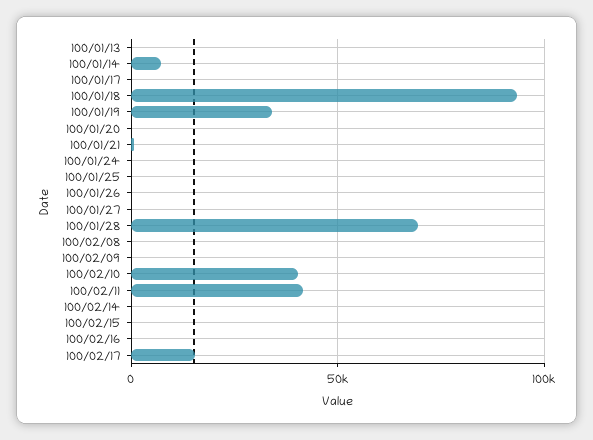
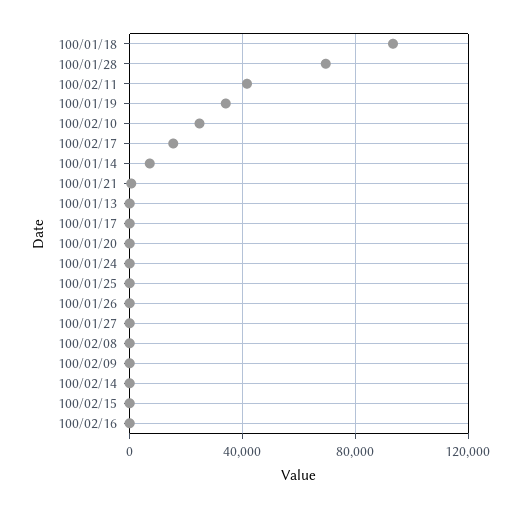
  {
    "100/01/13": 0,
    "100/01/14": 5000,
    "100/01/17": 0,
    "100/01/18": 95000,
    "100/01/19": 35000,
    "100/01/20": 0,
    "100/01/21": 0,
    "100/01/24": 0,
    "100/01/25": 0,
    "100/01/26": 0,
    "100/01/27": 0,
    "100/01/28": 70000,
    "100/02/08": 0,
    "100/02/09": 0,
-   "100/02/10": 40000,
+   "100/02/10": 25000,
    "100/02/11": 40000,
    "100/02/14": 0,
    "100/02/15": 0,
    "100/02/16": 0,
    "100/02/17": 15000
  }

